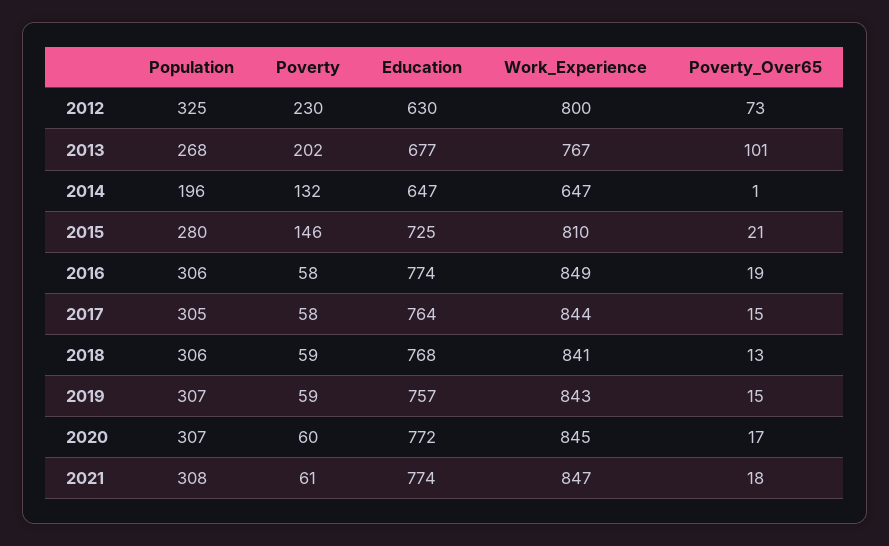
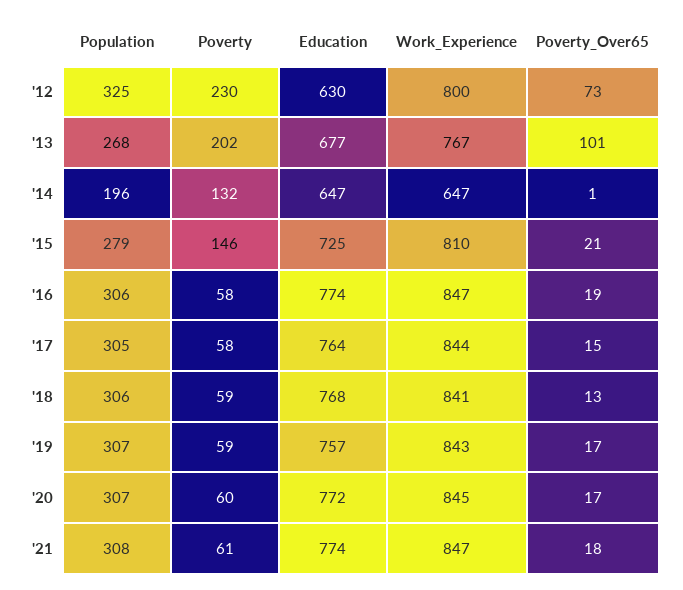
  {
    "Population": {
      "2012": 325,
      "2013": 268,
      "2014": 196,
-     "2015": 280,
+     "2015": 279,
      "2016": 306,
      "2017": 305,
      "2018": 306,
      "2019": 307,
      "2020": 307,
      "2021": 308
    },
    "Poverty": {
      "2012": 230,
      "2013": 202,
      "2014": 132,
      "2015": 146,
      "2016": 58,
      "2017": 58,
      "2018": 59,
      "2019": 59,
      "2020": 60,
      "2021": 61
    },
    "Education": {
      "2012": 630,
      "2013": 677,
      "2014": 647,
      "2015": 725,
      "2016": 774,
      "2017": 764,
      "2018": 768,
      "2019": 757,
      "2020": 772,
      "2021": 774
    },
    "Work_Experience": {
      "2012": 800,
      "2013": 767,
      "2014": 647,
      "2015": 810,
-     "2016": 849,
+     "2016": 847,
      "2017": 844,
      "2018": 841,
      "2019": 843,
      "2020": 845,
      "2021": 847
    },
    "Poverty_Over65": {
      "2012": 73,
      "2013": 101,
      "2014": 1,
      "2015": 21,
      "2016": 19,
      "2017": 15,
      "2018": 13,
-     "2019": 15,
+     "2019": 17,
      "2020": 17,
      "2021": 18
    }
  }

